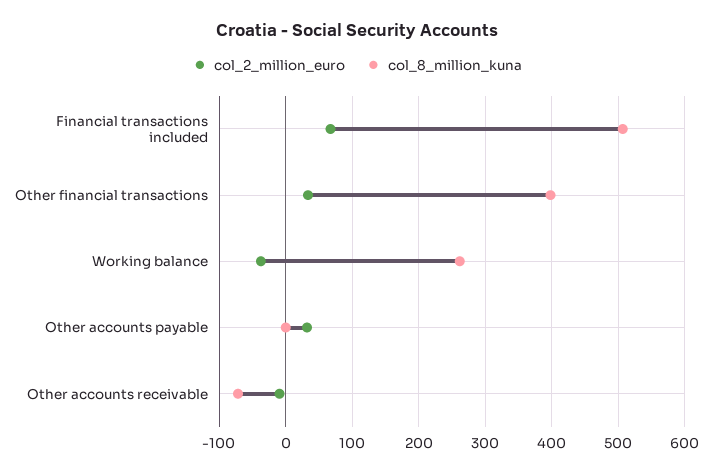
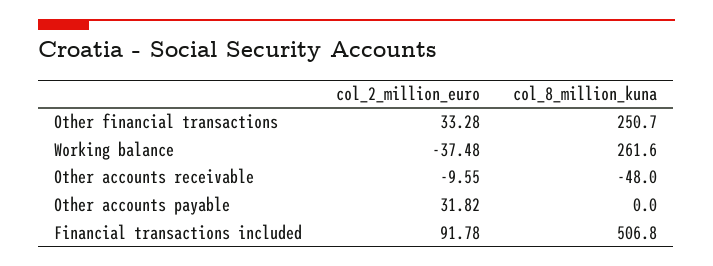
  {
    "col_2_million_euro": {
-     "Financial transactions included": 70,
+     "Financial transactions included": 91.78,
      "Other financial transactions": 33.28,
      "Working balance": -37.48,
      "Other accounts payable": 31.82,
      "Other accounts receivable": -9.55
    },
    "col_8_million_kuna": {
      "Financial transactions included": 506.8,
-     "Other financial transactions": 400,
+     "Other financial transactions": 250.7,
      "Working balance": 261.6,
      "Other accounts payable": 0,
-     "Other accounts receivable": -70
+     "Other accounts receivable": -48
    }
  }

